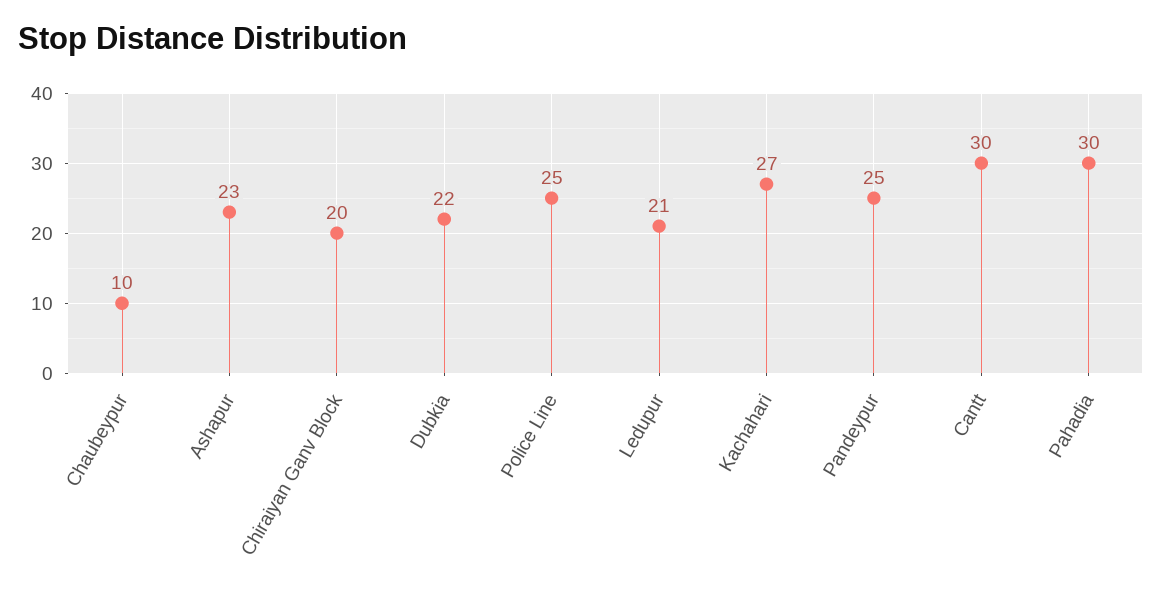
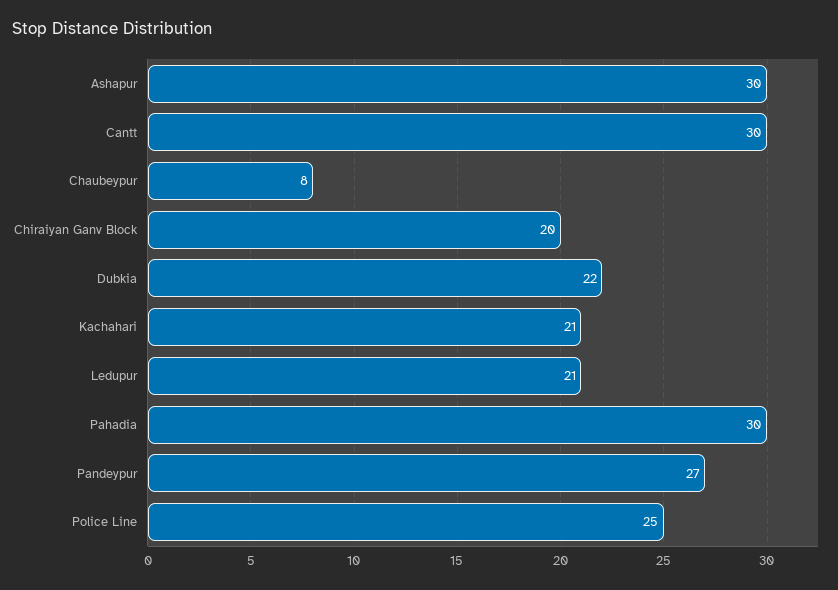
  {
-   "Chaubeypur": 10,
+   "Chaubeypur": 8,
-   "Ashapur": 23,
+   "Ashapur": 30,
    "Chiraiyan Ganv Block": 20,
    "Dubkia": 22,
    "Police Line": 25,
    "Ledupur": 21,
-   "Kachahari": 27,
+   "Kachahari": 21,
-   "Pandeypur": 25,
+   "Pandeypur": 27,
    "Cantt": 30,
    "Pahadia": 30
  }

